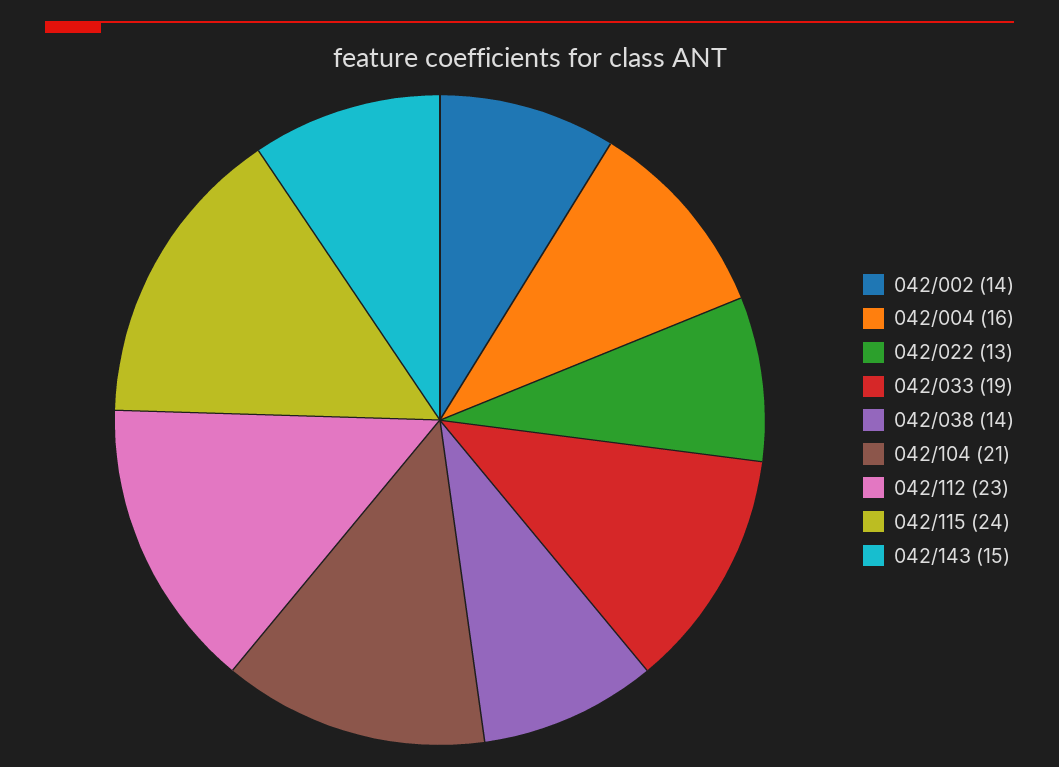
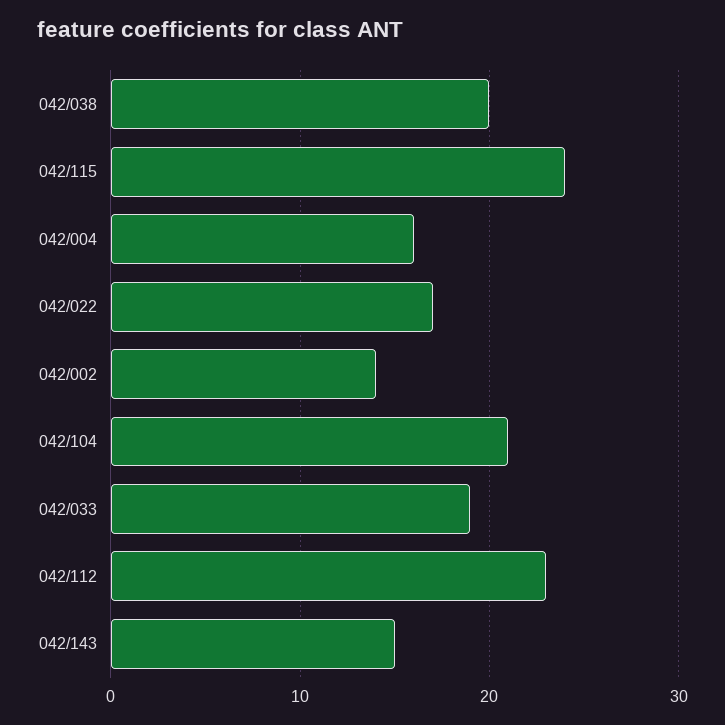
  {
    "042/002": 14,
    "042/004": 16,
-   "042/022": 13,
+   "042/022": 17,
    "042/033": 19,
-   "042/038": 14,
+   "042/038": 20,
    "042/104": 21,
    "042/112": 23,
    "042/115": 24,
    "042/143": 15
  }

